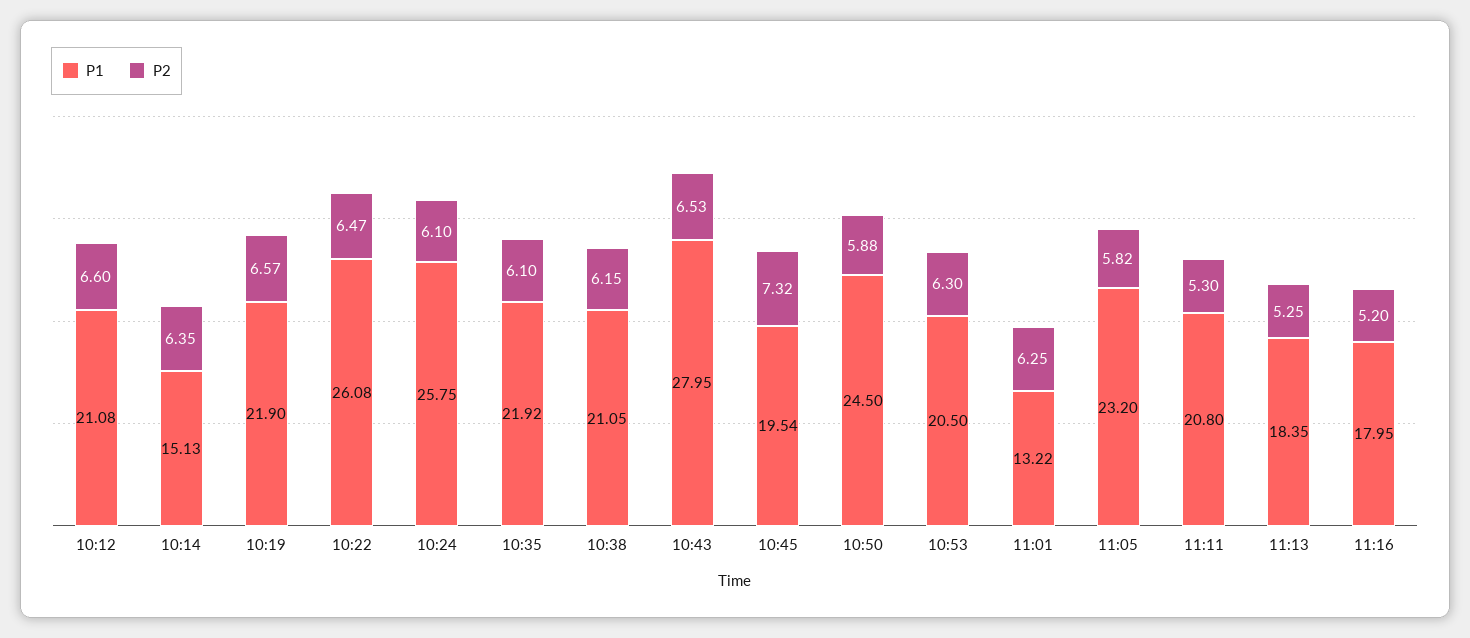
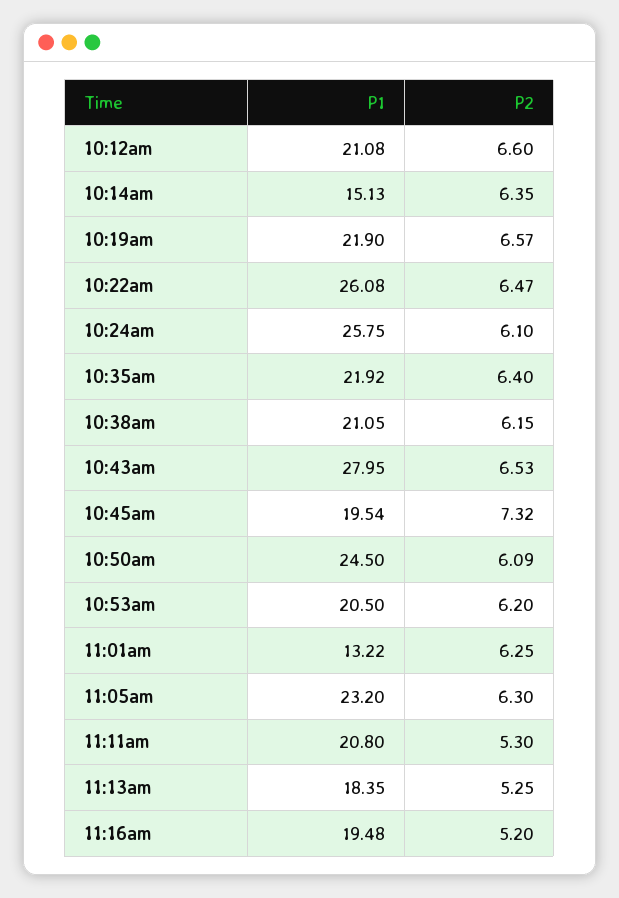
  {
    "P1": {
      "10:12": 21.08,
      "10:14": 15.13,
      "10:19": 21.9,
      "10:22": 26.08,
      "10:24": 25.75,
      "10:35": 21.92,
      "10:38": 21.05,
      "10:43": 27.95,
      "10:45": 19.54,
      "10:50": 24.5,
      "10:53": 20.5,
      "11:01": 13.22,
      "11:05": 23.2,
      "11:11": 20.8,
      "11:13": 18.35,
-     "11:16": 17.95
+     "11:16": 19.48
    },
    "P2": {
      "10:12": 6.6,
      "10:14": 6.35,
      "10:19": 6.57,
      "10:22": 6.47,
      "10:24": 6.1,
-     "10:35": 6.1,
+     "10:35": 6.4,
      "10:38": 6.15,
      "10:43": 6.53,
      "10:45": 7.32,
-     "10:50": 5.88,
+     "10:50": 6.09,
-     "10:53": 6.3,
+     "10:53": 6.2,
      "11:01": 6.25,
-     "11:05": 5.82,
+     "11:05": 6.3,
      "11:11": 5.3,
      "11:13": 5.25,
      "11:16": 5.2
    }
  }

